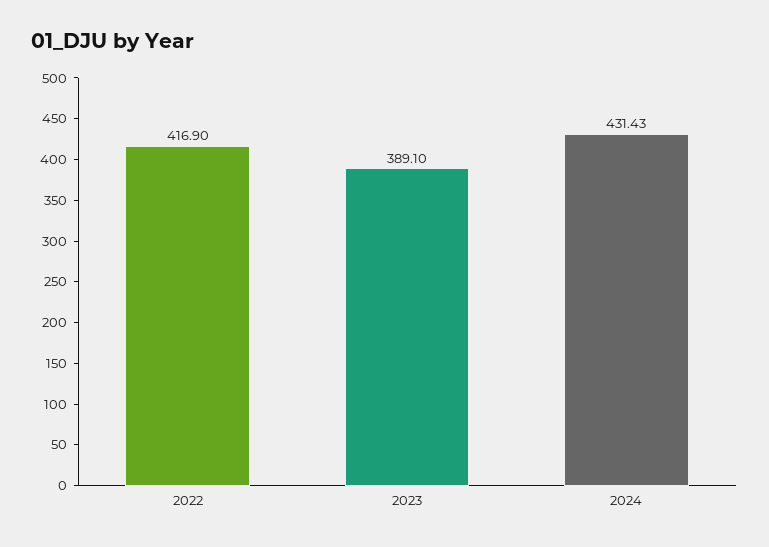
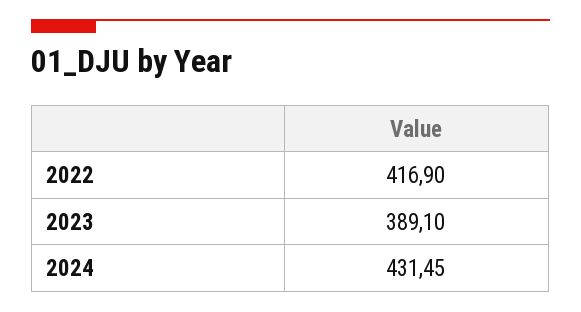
  {
    "2022": 416.9,
    "2023": 389.1,
-   "2024": 431.43
+   "2024": 431.45
  }

